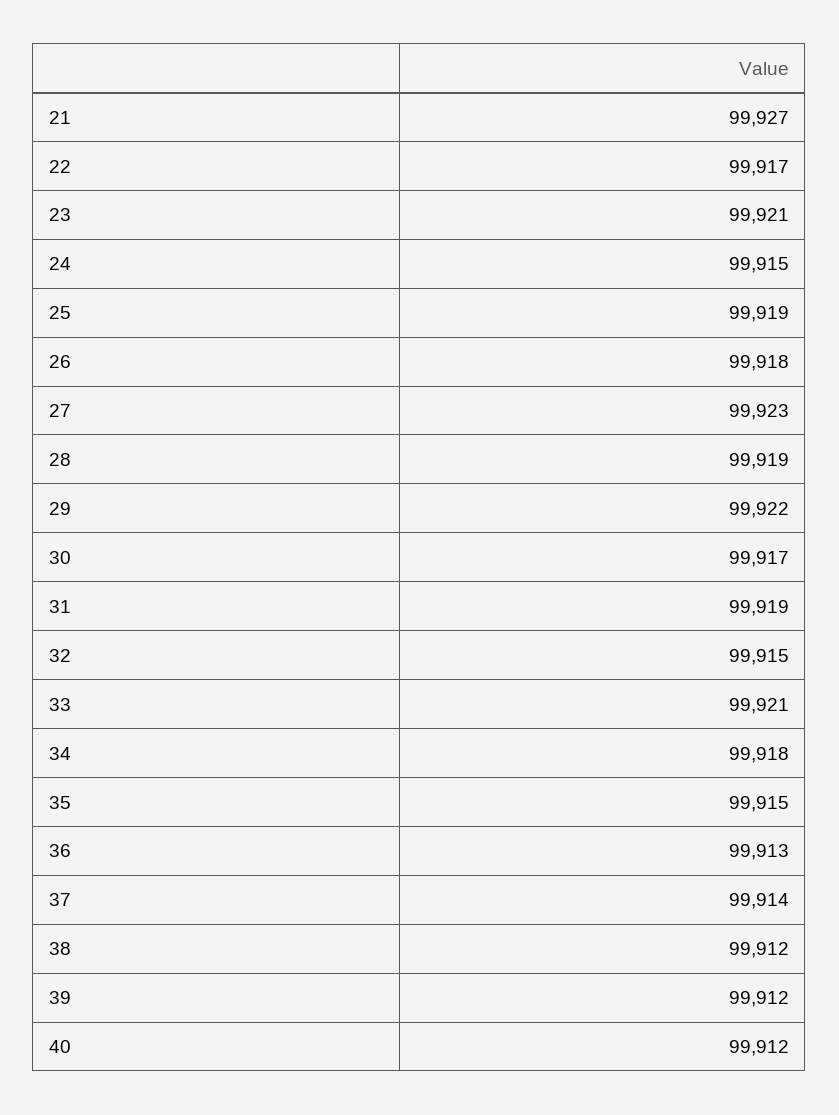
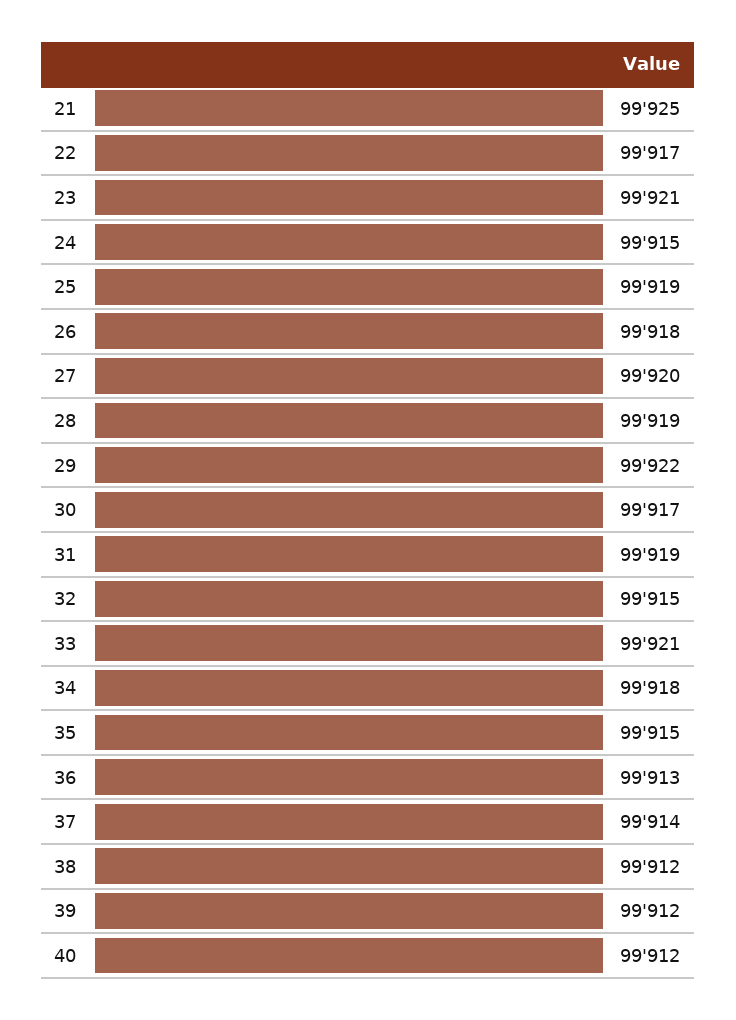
  {
-   "21": 99927,
+   "21": 99925,
    "22": 99917,
    "23": 99921,
    "24": 99915,
    "25": 99919,
    "26": 99918,
-   "27": 99923,
+   "27": 99920,
    "28": 99919,
    "29": 99922,
    "30": 99917,
    "31": 99919,
    "32": 99915,
    "33": 99921,
    "34": 99918,
    "35": 99915,
    "36": 99913,
    "37": 99914,
    "38": 99912,
    "39": 99912,
    "40": 99912
  }

